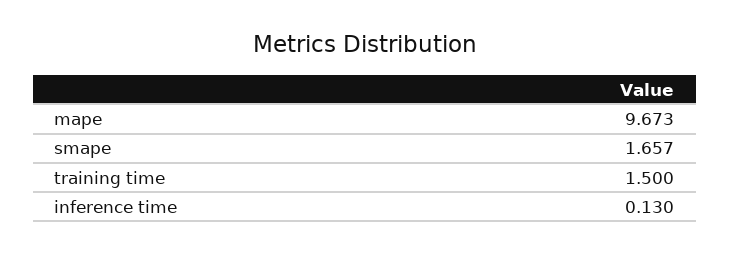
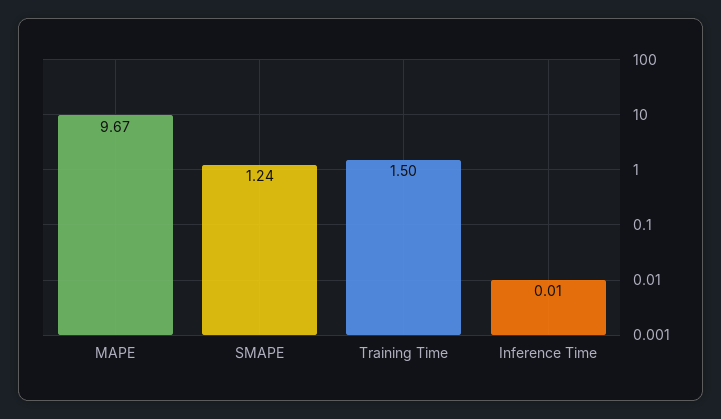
  {
    "mape": 9.673,
-   "smape": 1.657,
+   "smape": 1.24,
    "training time": 1.5,
-   "inference time": 0.13
+   "inference time": 0.01
  }

